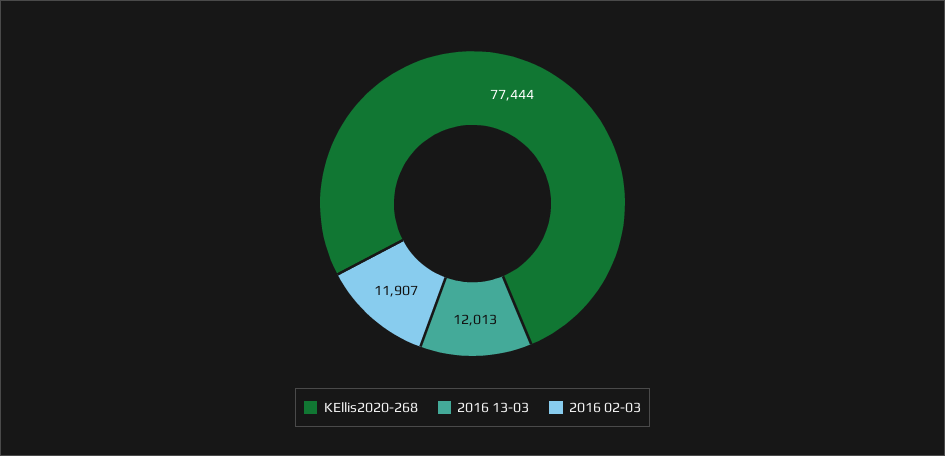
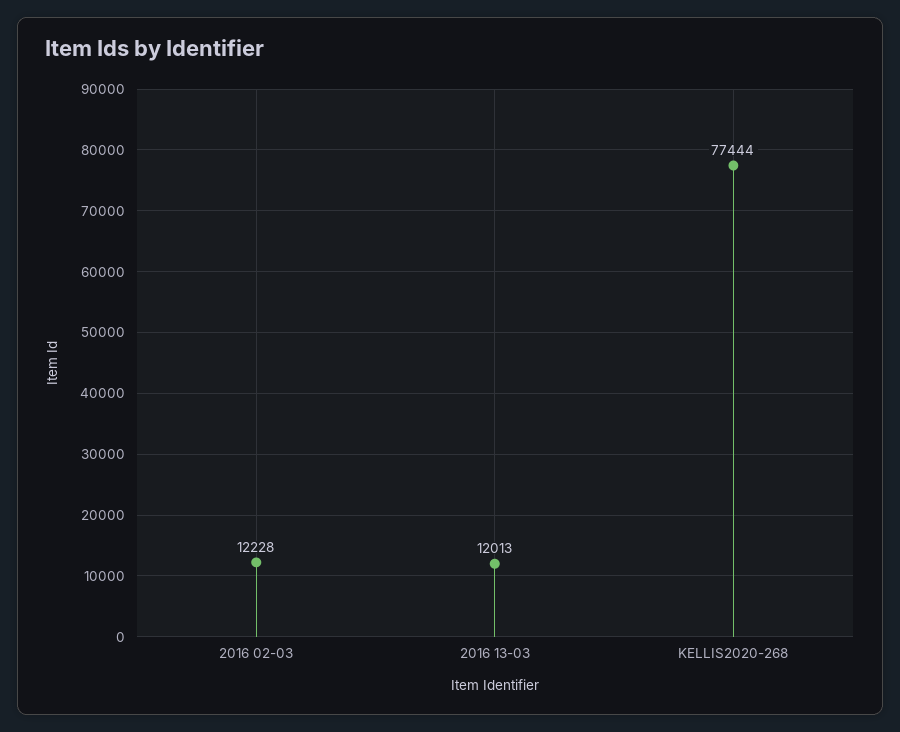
  {
    "KEllis2020-268": 77444,
    "2016 13-03": 12013,
-   "2016 02-03": 11907
+   "2016 02-03": 12228
  }

